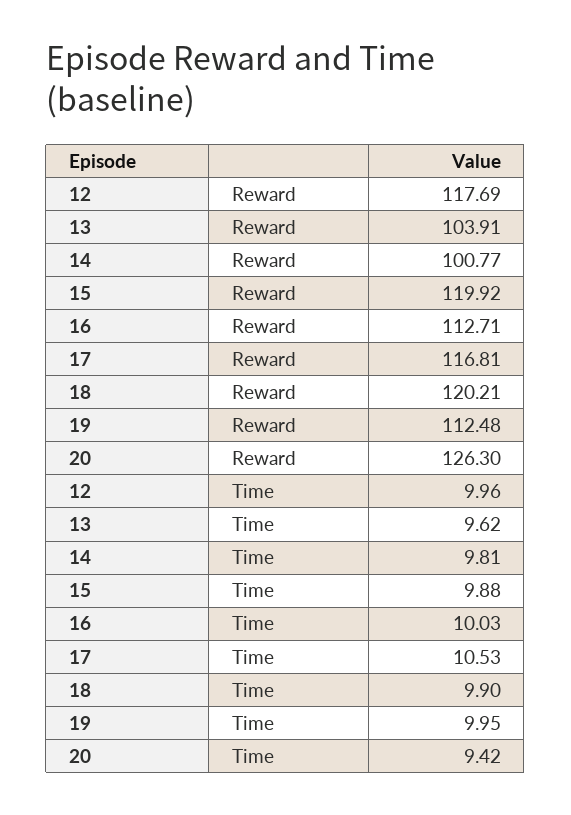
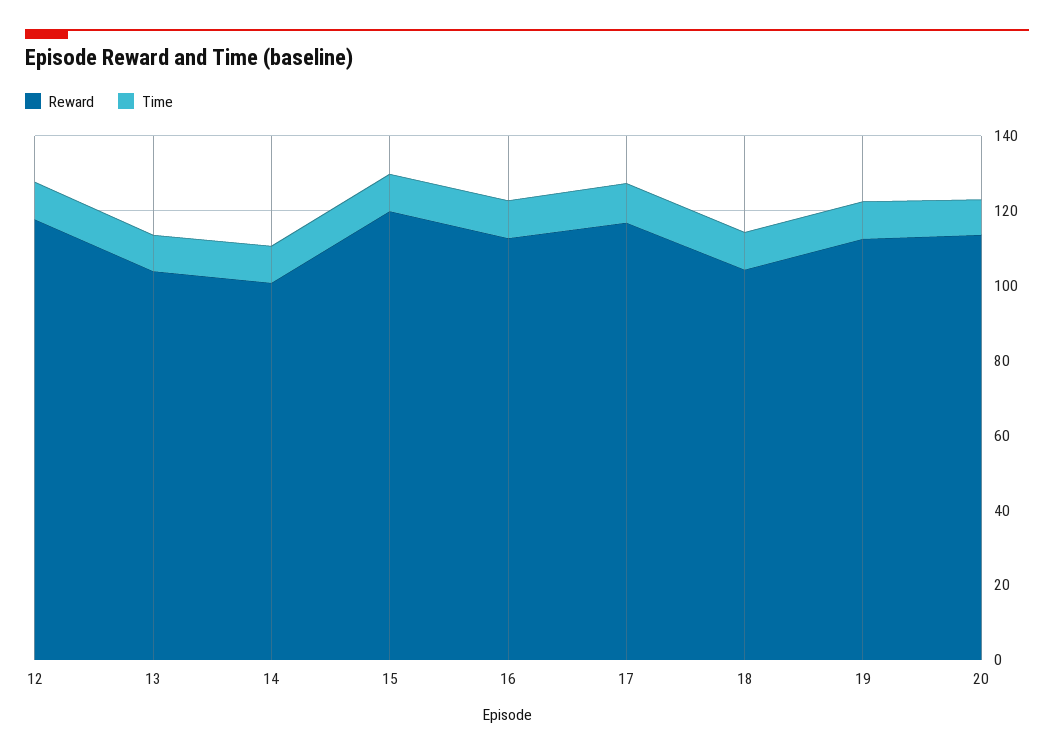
  {
    "Reward": {
      "12": 117.69,
      "13": 103.91,
      "14": 100.77,
      "15": 119.92,
      "16": 112.71,
      "17": 116.81,
-     "18": 120.21,
+     "18": 105,
      "19": 112.48,
-     "20": 126.3
+     "20": 115
    },
    "Time": {
      "12": 9.96,
      "13": 9.62,
      "14": 9.81,
      "15": 9.88,
      "16": 10.03,
      "17": 10.53,
      "18": 9.9,
      "19": 9.95,
      "20": 9.42
    }
  }

